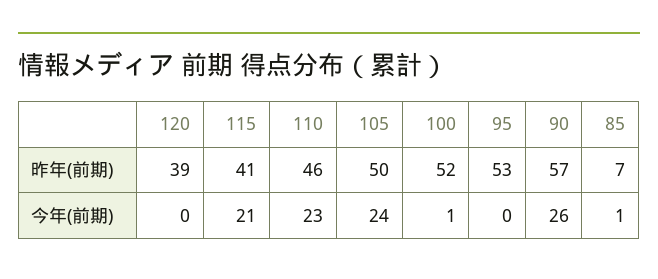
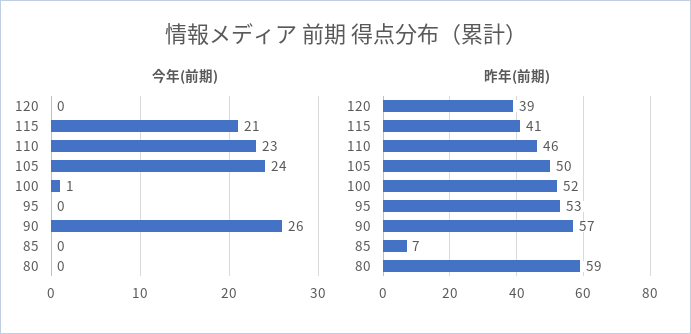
  {
    "昨年(前期)": {
      "120": 39,
      "115": 41,
      "110": 46,
      "105": 50,
      "100": 52,
      "95": 53,
      "90": 57,
-     "85": 7
+     "85": 7,
+     "80": 59
    },
    "今年(前期)": {
      "120": 0,
      "115": 21,
      "110": 23,
      "105": 24,
      "100": 1,
      "95": 0,
      "90": 26,
-     "85": 1
+     "85": 0,
+     "80": 0
    }
  }

